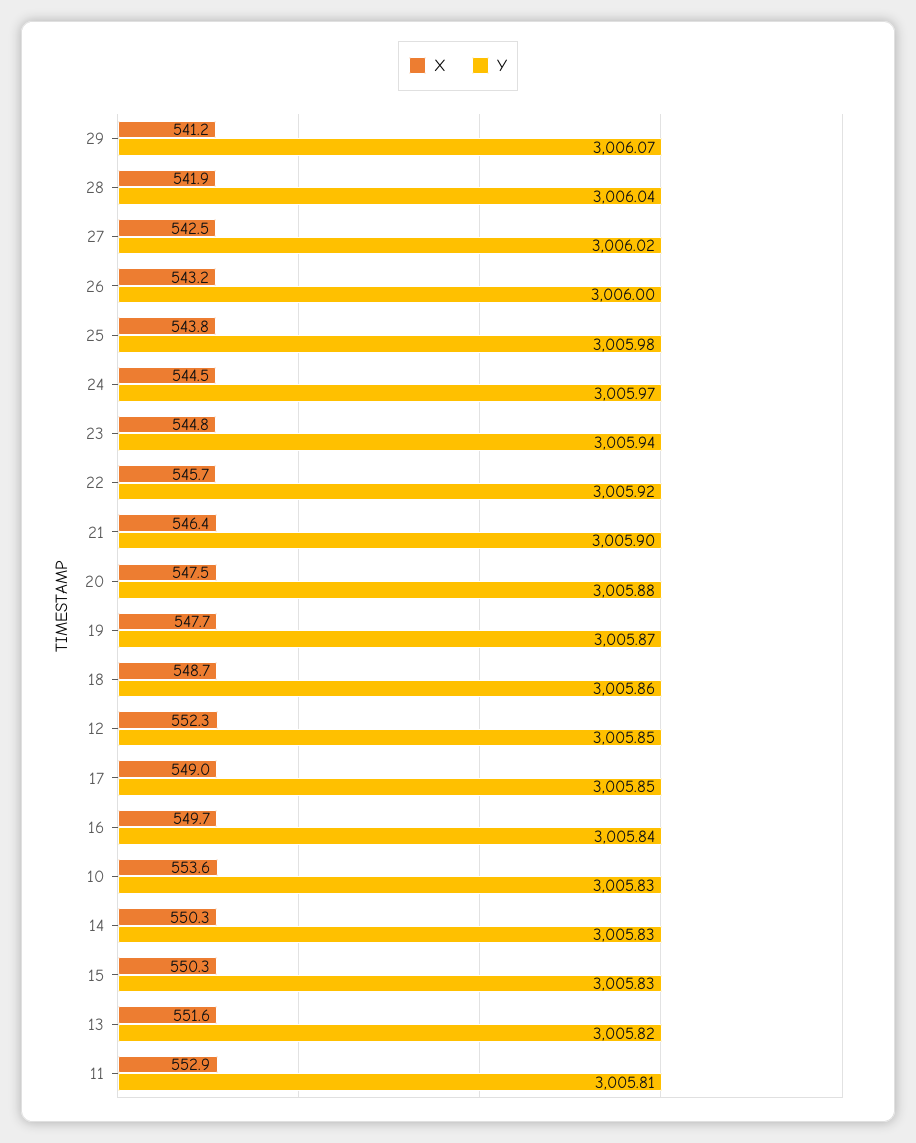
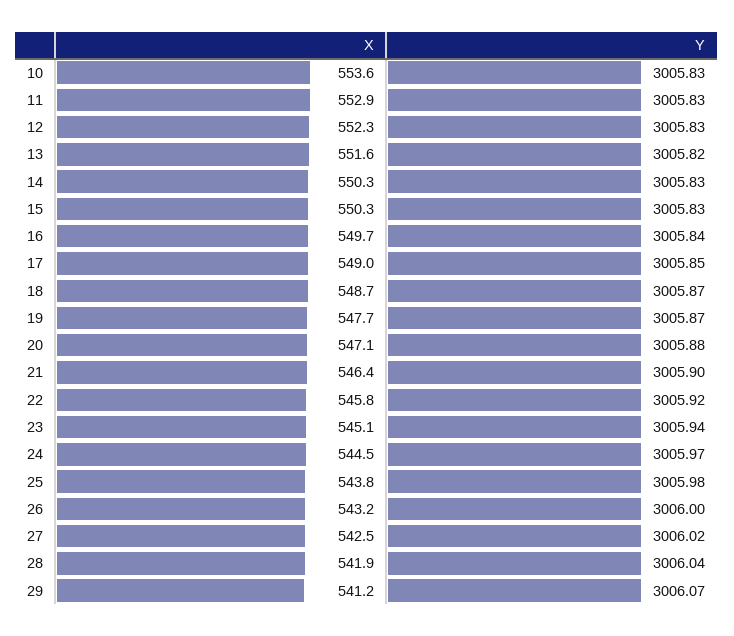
  {
    "X": {
      "29": 541.2,
      "28": 541.9,
      "27": 542.5,
      "26": 543.2,
      "25": 543.8,
      "24": 544.5,
-     "23": 544.8,
+     "23": 545.1,
-     "22": 545.7,
+     "22": 545.8,
      "21": 546.4,
-     "20": 547.5,
+     "20": 547.1,
      "19": 547.7,
      "18": 548.7,
      "12": 552.3,
      "17": 549,
      "16": 549.7,
      "10": 553.6,
      "14": 550.3,
      "15": 550.3,
      "13": 551.6,
      "11": 552.9
    },
    "Y": {
      "29": 3006.07,
      "28": 3006.04,
      "27": 3006.02,
      "26": 3006,
      "25": 3005.98,
      "24": 3005.97,
      "23": 3005.94,
      "22": 3005.92,
      "21": 3005.9,
      "20": 3005.88,
      "19": 3005.87,
-     "18": 3005.86,
+     "18": 3005.87,
-     "12": 3005.85,
+     "12": 3005.83,
      "17": 3005.85,
      "16": 3005.84,
      "10": 3005.83,
      "14": 3005.83,
      "15": 3005.83,
      "13": 3005.82,
-     "11": 3005.81
+     "11": 3005.83
    }
  }

